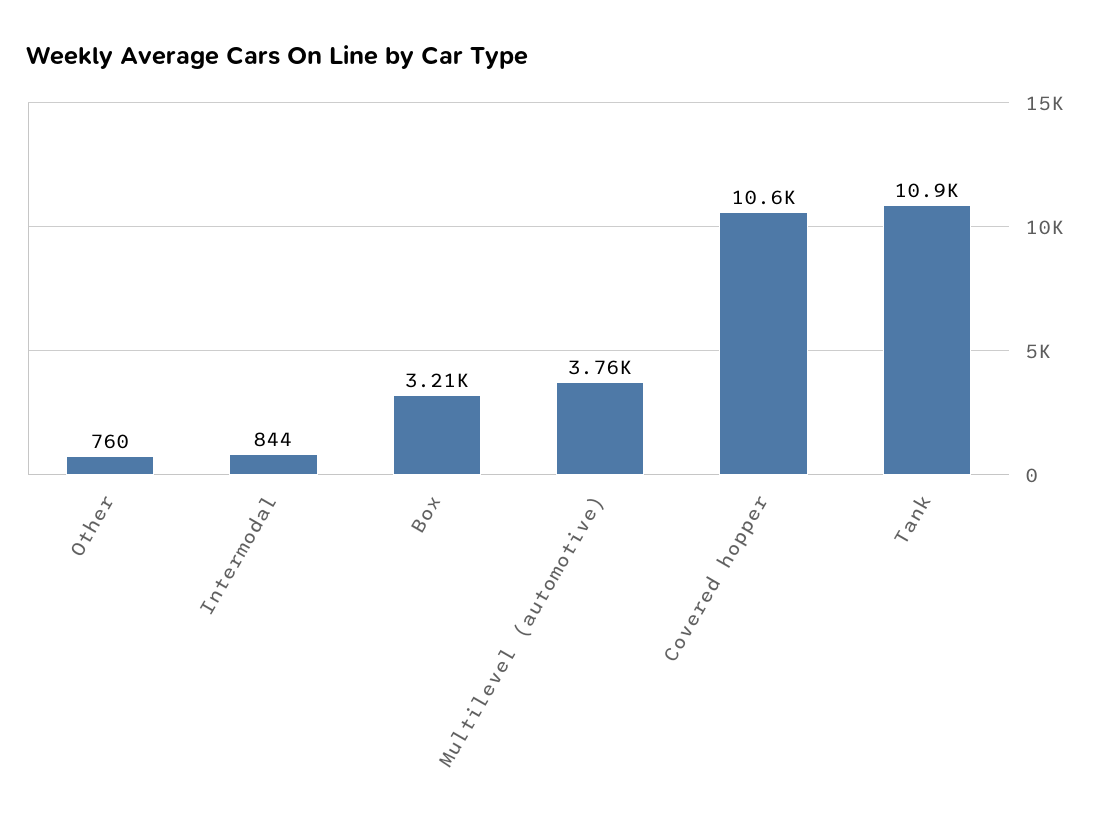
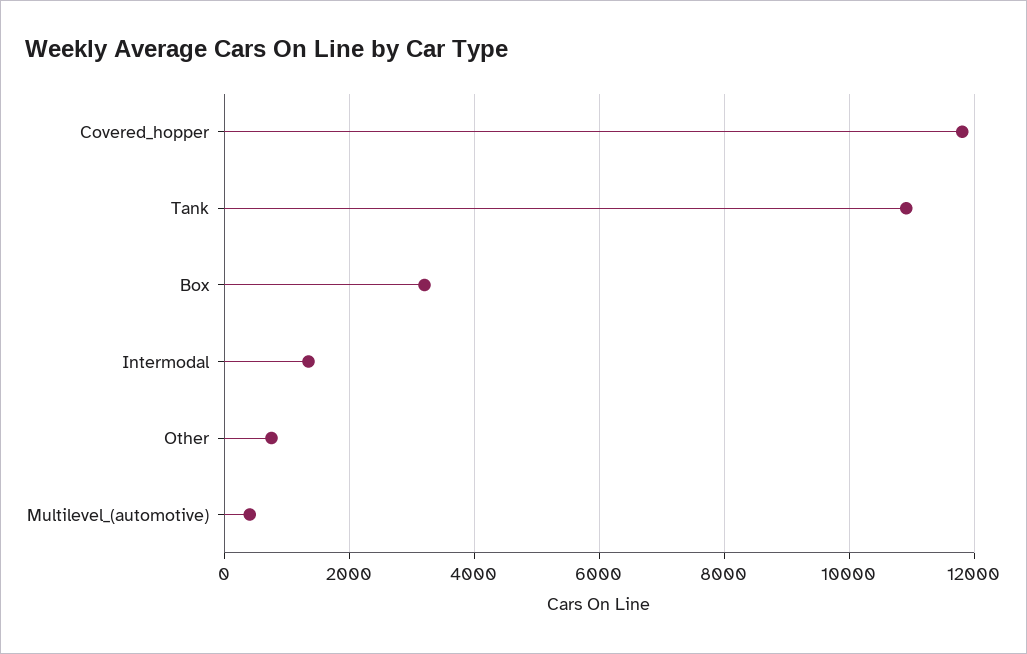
  {
    "Other": 760,
-   "Intermodal": 844,
+   "Intermodal": 1400,
    "Box": 3210,
-   "Multilevel (automotive)": 3760,
+   "Multilevel (automotive)": 400,
-   "Covered hopper": 10600,
+   "Covered hopper": 11800,
    "Tank": 10900
  }

